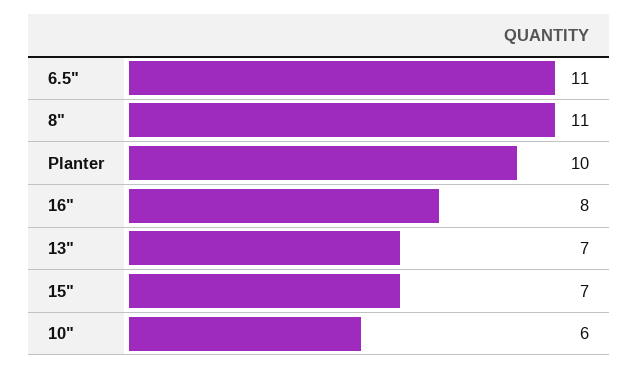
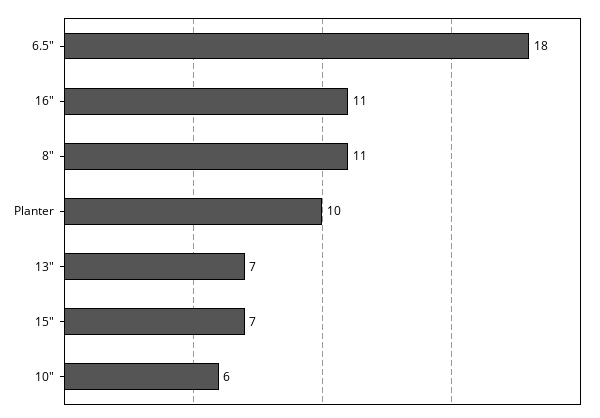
  {
-   "6.5\"": 11,
+   "6.5\"": 18,
    "8\"": 11,
    "Planter": 10,
-   "16\"": 8,
+   "16\"": 11,
    "13\"": 7,
    "15\"": 7,
    "10\"": 6
  }

